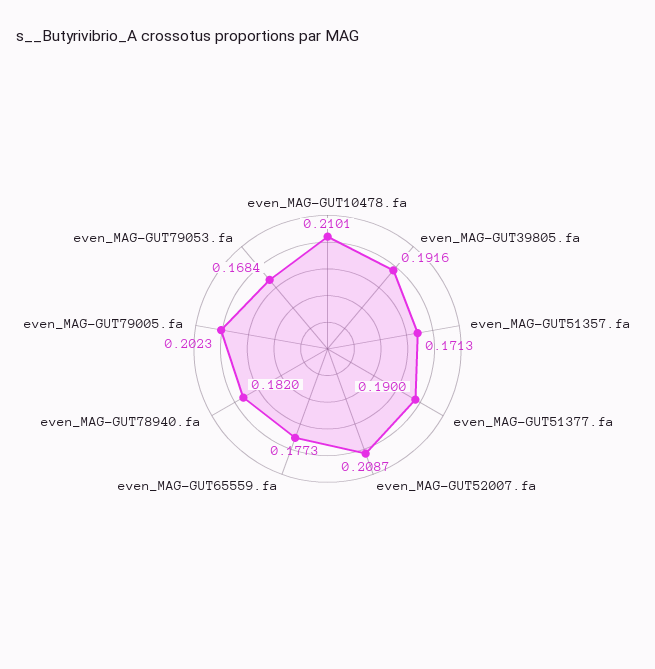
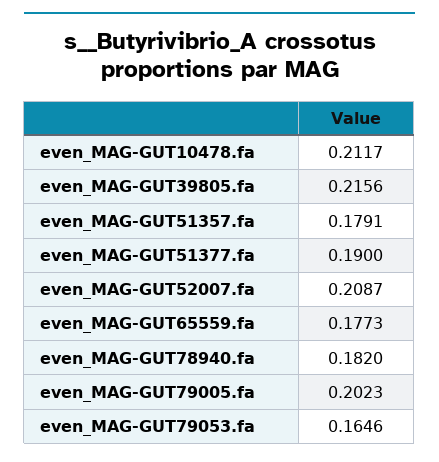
  {
-   "even_MAG-GUT10478.fa": 0.2101,
+   "even_MAG-GUT10478.fa": 0.2117,
-   "even_MAG-GUT39805.fa": 0.1916,
+   "even_MAG-GUT39805.fa": 0.2156,
-   "even_MAG-GUT51357.fa": 0.1713,
+   "even_MAG-GUT51357.fa": 0.1791,
    "even_MAG-GUT51377.fa": 0.19,
    "even_MAG-GUT52007.fa": 0.2087,
    "even_MAG-GUT65559.fa": 0.1773,
    "even_MAG-GUT78940.fa": 0.182,
    "even_MAG-GUT79005.fa": 0.2023,
-   "even_MAG-GUT79053.fa": 0.1684
+   "even_MAG-GUT79053.fa": 0.1646
  }

